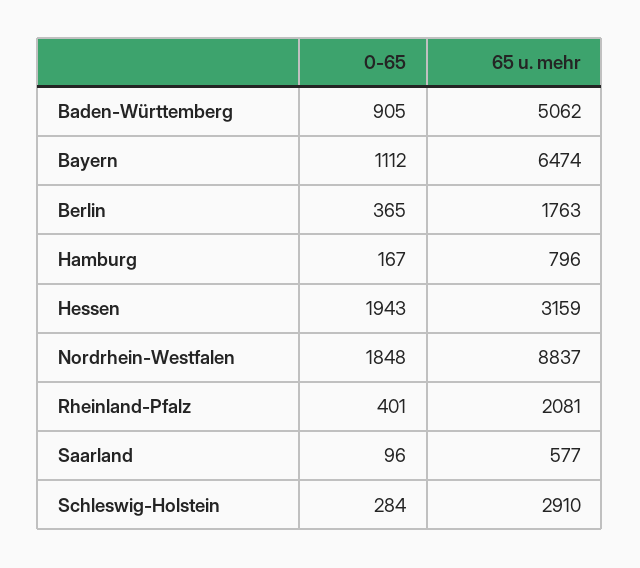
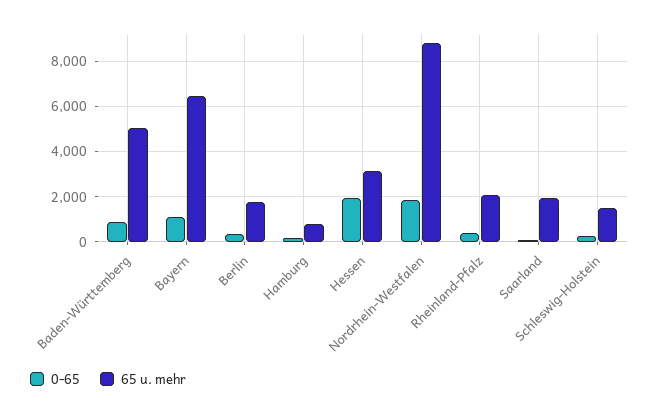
  {
    "0-65": {
      "Baden-Württemberg": 905,
      "Bayern": 1112,
      "Berlin": 365,
      "Hamburg": 167,
      "Hessen": 1943,
      "Nordrhein-Westfalen": 1848,
      "Rheinland-Pfalz": 401,
      "Saarland": 96,
      "Schleswig-Holstein": 284
    },
    "65 u. mehr": {
      "Baden-Württemberg": 5062,
      "Bayern": 6474,
      "Berlin": 1763,
      "Hamburg": 796,
      "Hessen": 3159,
      "Nordrhein-Westfalen": 8837,
      "Rheinland-Pfalz": 2081,
-     "Saarland": 577,
+     "Saarland": 2000,
-     "Schleswig-Holstein": 2910
+     "Schleswig-Holstein": 1500
    }
  }

